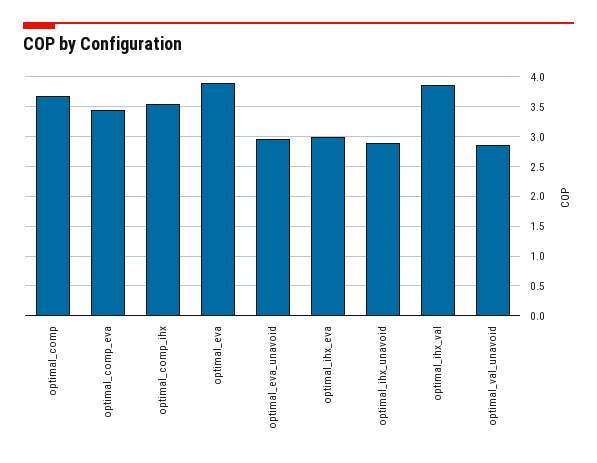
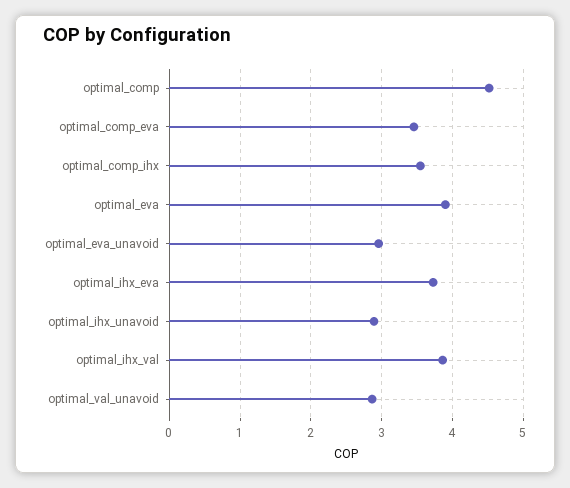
  {
-   "optimal_comp": 3.75,
+   "optimal_comp": 4.5,
    "optimal_comp_eva": 3.5,
    "optimal_comp_ihx": 3.5,
    "optimal_eva": 3.9,
    "optimal_eva_unavoid": 3,
-   "optimal_ihx_eva": 3,
+   "optimal_ihx_eva": 3.7,
    "optimal_ihx_unavoid": 2.9,
    "optimal_ihx_val": 3.9,
    "optimal_val_unavoid": 2.9
  }

